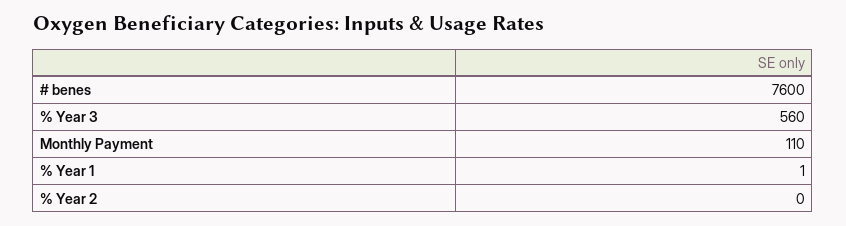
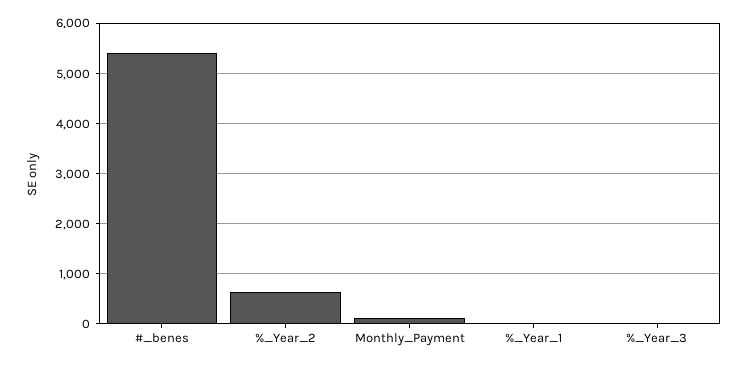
  {
-   "# benes": 7600,
+   "# benes": 5400,
-   "% Year 3": 560,
+   "% Year 3": 0,
    "Monthly Payment": 110,
    "% Year 1": 1,
-   "% Year 2": 0
+   "% Year 2": 600
  }

